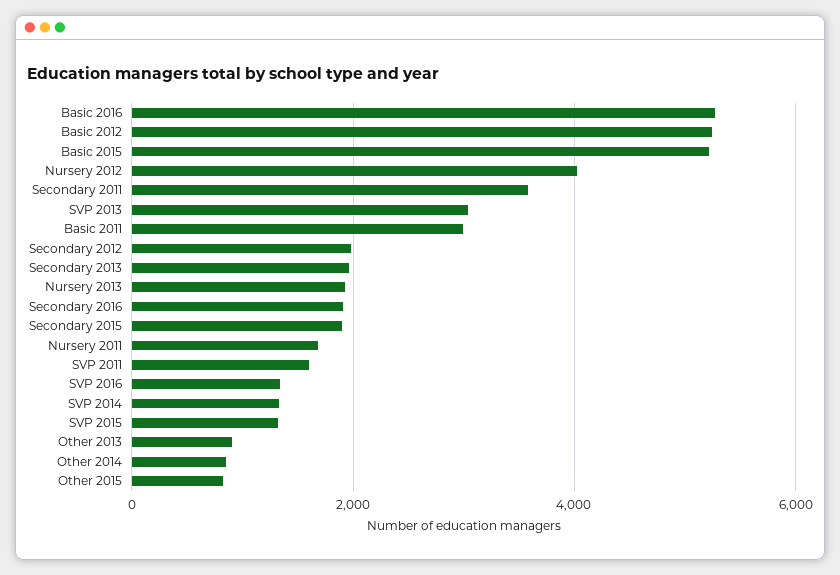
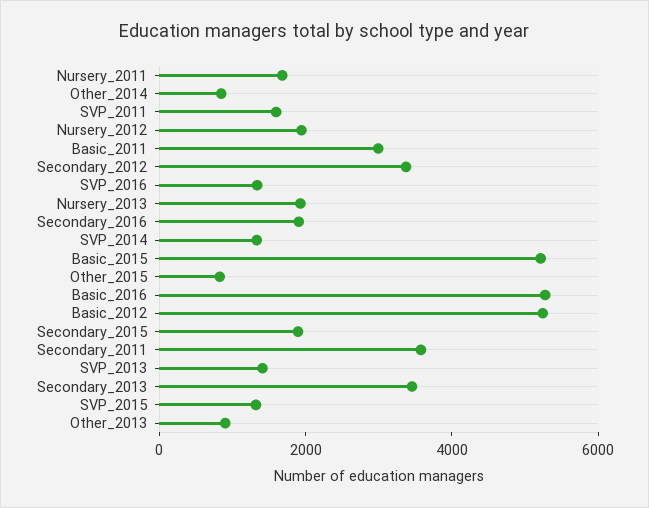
  {
    "Basic 2016": 5200,
    "Basic 2012": 5200,
    "Basic 2015": 5200,
-   "Nursery 2012": 4000,
+   "Nursery 2012": 2000,
    "Secondary 2011": 3600,
-   "SVP 2013": 3000,
+   "SVP 2013": 1500,
    "Basic 2011": 3000,
-   "Secondary 2012": 2000,
+   "Secondary 2012": 3500,
-   "Secondary 2013": 2000,
+   "Secondary 2013": 3500,
    "Nursery 2013": 2000,
    "Secondary 2016": 2000,
    "Secondary 2015": 1800,
    "Nursery 2011": 1600,
    "SVP 2011": 1600,
    "SVP 2016": 1400,
    "SVP 2014": 1400,
    "SVP 2015": 1400,
    "Other 2013": 1000,
    "Other 2014": 800,
    "Other 2015": 800
  }

